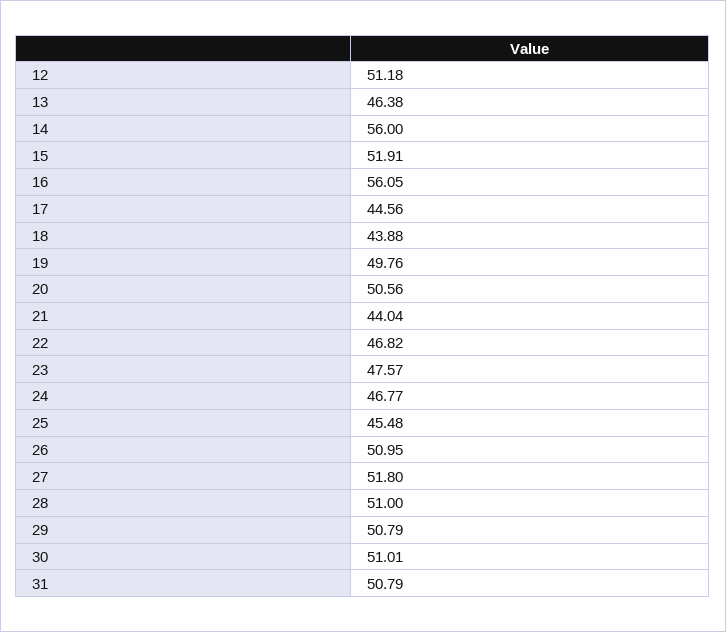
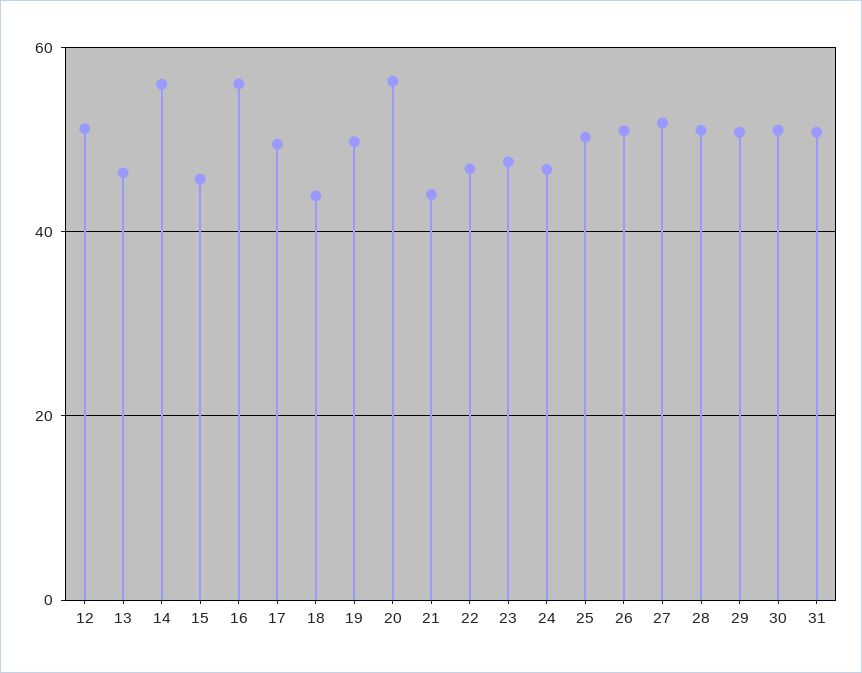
  {
    "12": 51.18,
    "13": 46.38,
    "14": 56,
-   "15": 51.91,
+   "15": 46,
    "16": 56.05,
-   "17": 44.56,
+   "17": 50,
    "18": 43.88,
    "19": 49.76,
-   "20": 50.56,
+   "20": 56,
    "21": 44.04,
    "22": 46.82,
    "23": 47.57,
    "24": 46.77,
-   "25": 45.48,
+   "25": 50,
    "26": 50.95,
    "27": 51.8,
    "28": 51,
    "29": 50.79,
    "30": 51.01,
    "31": 50.79
  }

